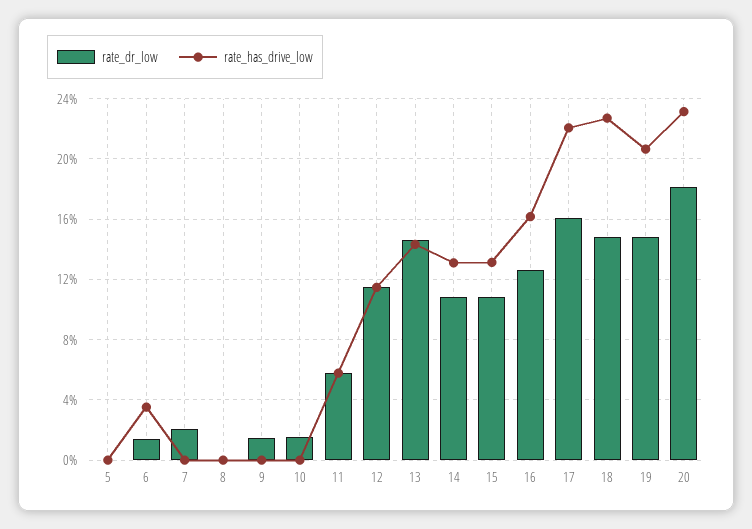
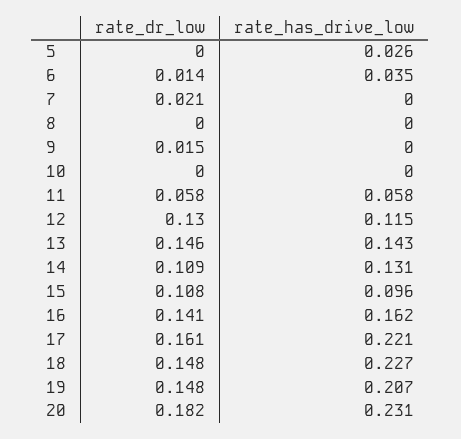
  {
    "rate_dr_low": {
      "5": 0,
      "6": 0.014,
      "7": 0.021,
      "8": 0,
      "9": 0.015,
-     "10": 0.015,
+     "10": 0,
      "11": 0.058,
-     "12": 0.115,
+     "12": 0.13,
      "13": 0.146,
      "14": 0.109,
      "15": 0.108,
-     "16": 0.125,
+     "16": 0.141,
      "17": 0.161,
      "18": 0.148,
      "19": 0.148,
      "20": 0.182
    },
    "rate_has_drive_low": {
-     "5": 0,
+     "5": 0.026,
      "6": 0.035,
      "7": 0,
      "8": 0,
      "9": 0,
      "10": 0,
      "11": 0.058,
      "12": 0.115,
      "13": 0.143,
      "14": 0.131,
-     "15": 0.13,
+     "15": 0.096,
      "16": 0.162,
      "17": 0.221,
      "18": 0.227,
      "19": 0.207,
      "20": 0.231
    }
  }

